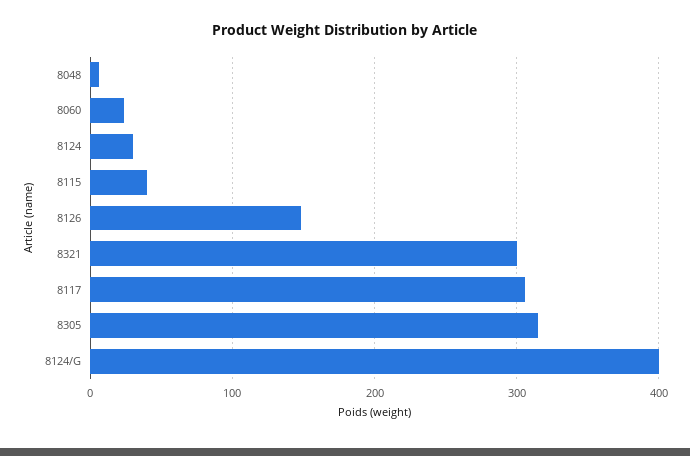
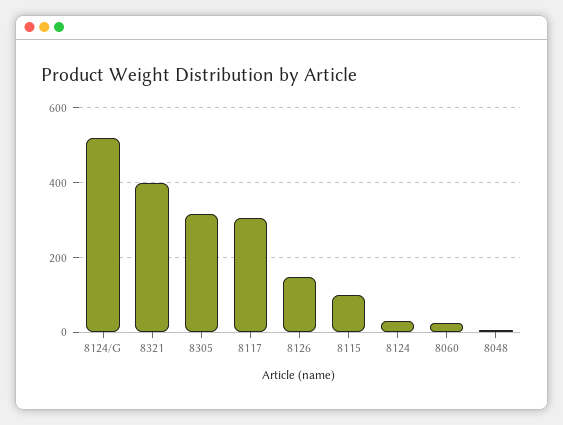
  {
    "8048": 10,
    "8060": 20,
    "8124": 30,
-   "8115": 40,
+   "8115": 100,
    "8126": 150,
-   "8321": 300,
+   "8321": 400,
    "8117": 310,
    "8305": 320,
-   "8124/G": 400
+   "8124/G": 520
  }

